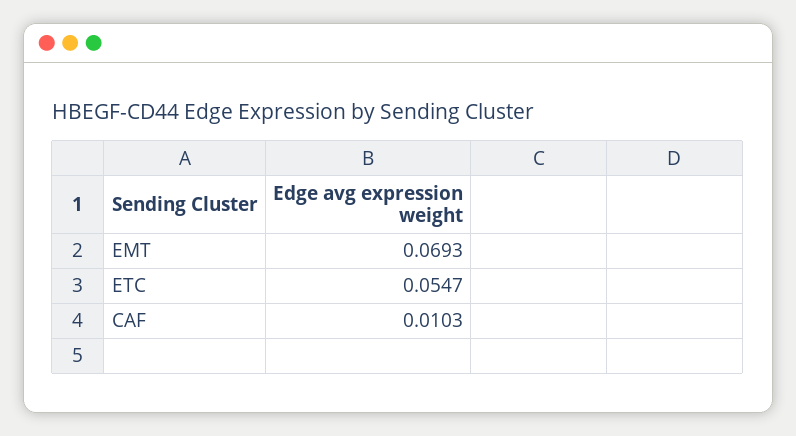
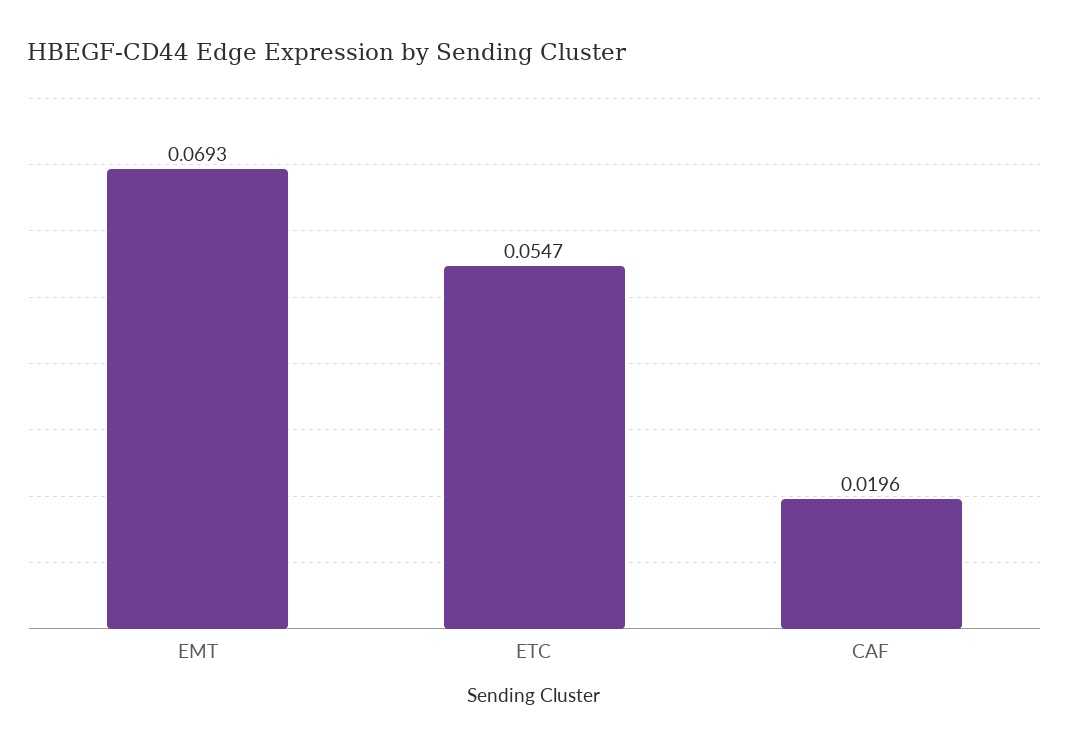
  {
    "EMT": 0.0693,
    "ETC": 0.0547,
-   "CAF": 0.0103
+   "CAF": 0.0196
  }

